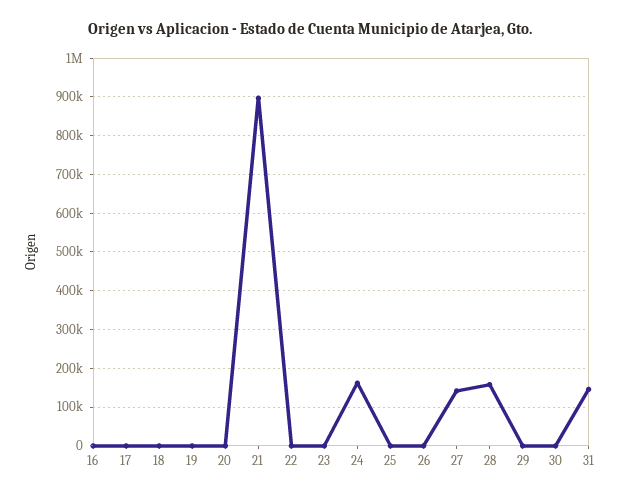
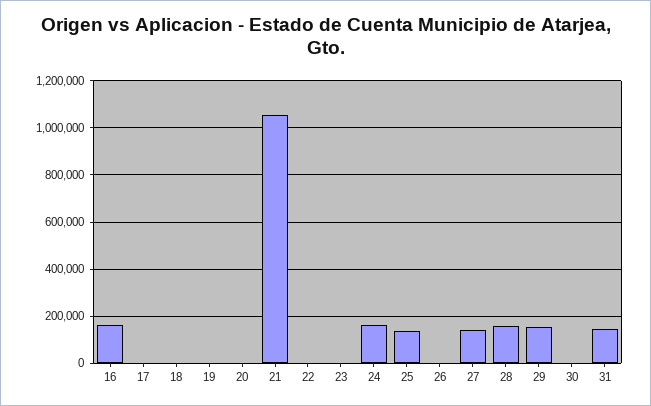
  {
-   "16": 0,
+   "16": 150000,
    "17": 0,
    "18": 0,
    "19": 0,
    "20": 0,
-   "21": 900000,
+   "21": 1050000,
    "22": 0,
    "23": 0,
    "24": 160000,
-   "25": 0,
+   "25": 150000,
    "26": 0,
    "27": 140000,
    "28": 160000,
-   "29": 0,
+   "29": 150000,
    "30": 0,
    "31": 140000
  }

